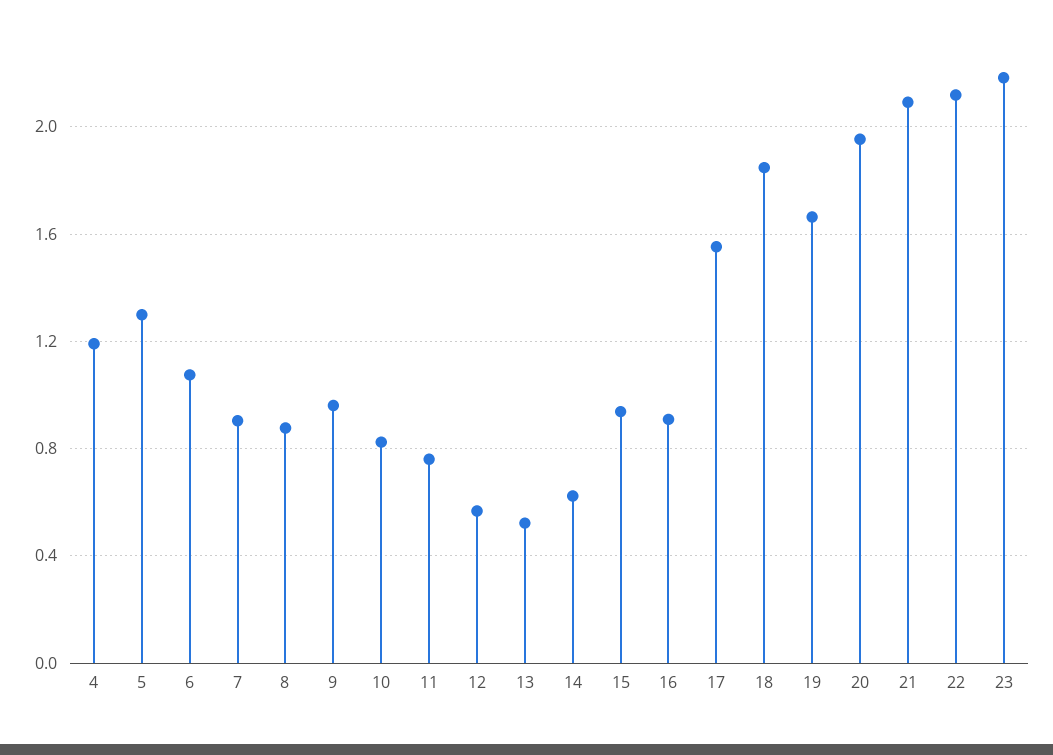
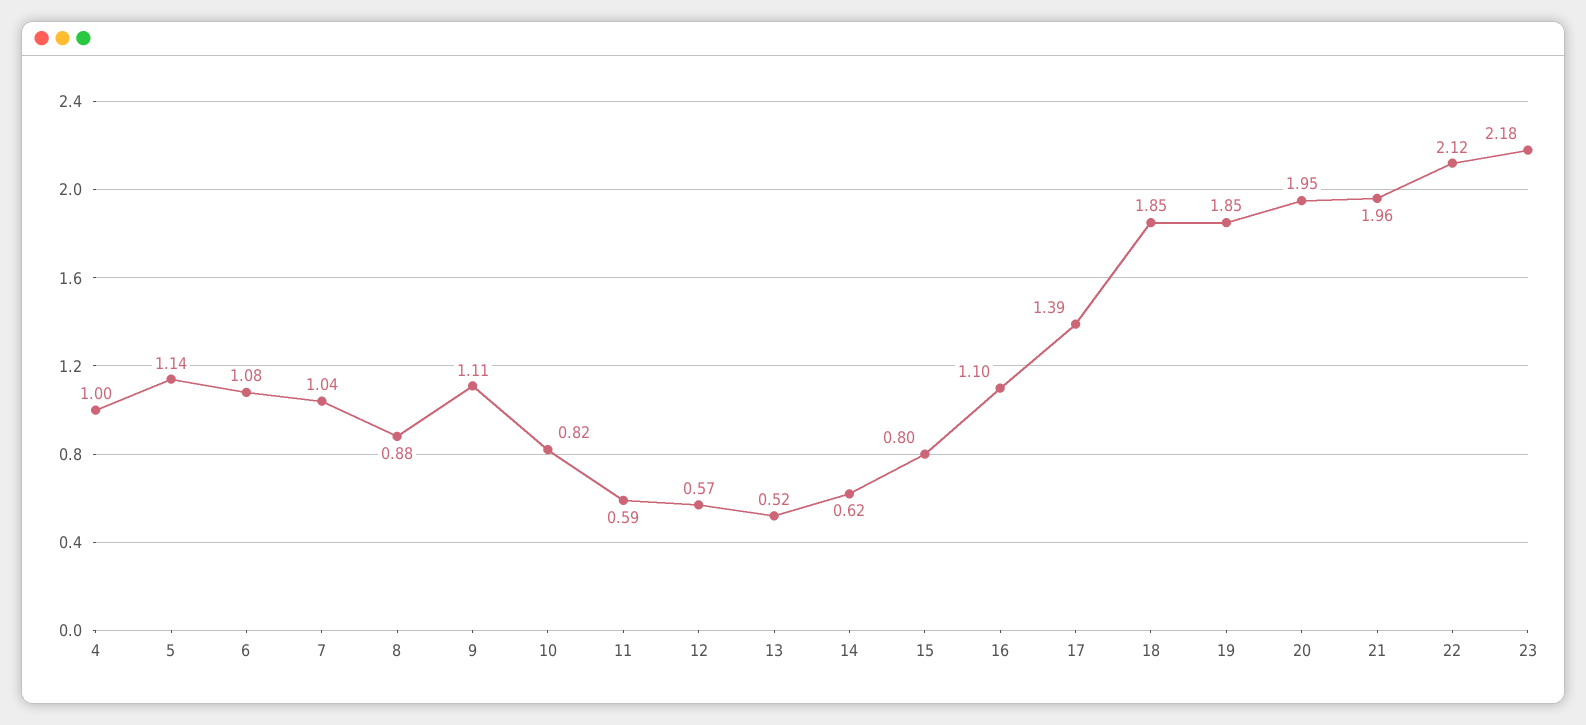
  {
-   "4": 1.2,
+   "4": 1,
-   "5": 1.3,
+   "5": 1.14,
    "6": 1.08,
-   "7": 0.9,
+   "7": 1.04,
    "8": 0.88,
-   "9": 0.95,
+   "9": 1.11,
    "10": 0.82,
-   "11": 0.75,
+   "11": 0.59,
    "12": 0.57,
    "13": 0.52,
    "14": 0.62,
-   "15": 0.95,
+   "15": 0.8,
-   "16": 0.9,
+   "16": 1.1,
-   "17": 1.55,
+   "17": 1.39,
    "18": 1.85,
-   "19": 1.65,
+   "19": 1.85,
    "20": 1.95,
-   "21": 2.1,
+   "21": 1.96,
    "22": 2.12,
    "23": 2.18
  }

